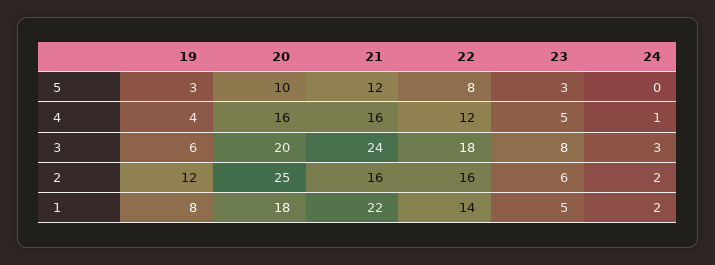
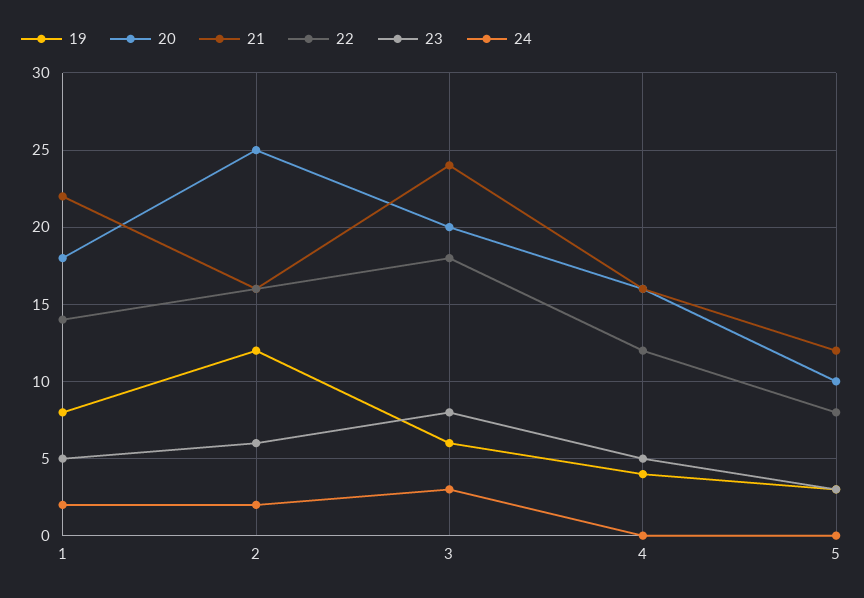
  {
    "19": {
      "5": 3,
      "4": 4,
      "3": 6,
      "2": 12,
      "1": 8
    },
    "20": {
      "5": 10,
      "4": 16,
      "3": 20,
      "2": 25,
      "1": 18
    },
    "21": {
      "5": 12,
      "4": 16,
      "3": 24,
      "2": 16,
      "1": 22
    },
    "22": {
      "5": 8,
      "4": 12,
      "3": 18,
      "2": 16,
      "1": 14
    },
    "23": {
      "5": 3,
      "4": 5,
      "3": 8,
      "2": 6,
      "1": 5
    },
    "24": {
      "5": 0,
-     "4": 1,
+     "4": 0,
      "3": 3,
      "2": 2,
      "1": 2
    }
  }

